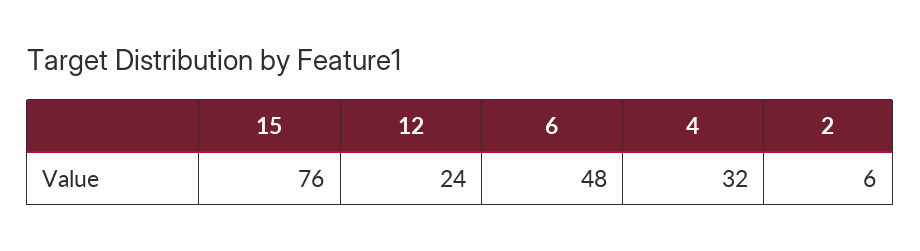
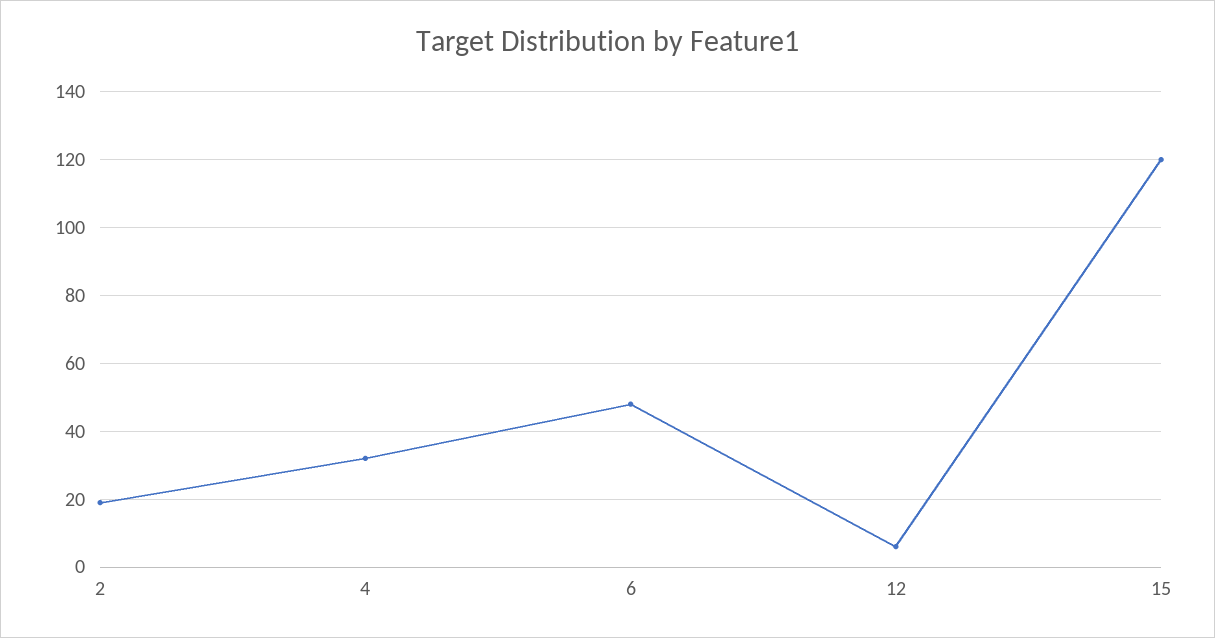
  {
-   "15": 76,
+   "15": 120,
-   "12": 24,
+   "12": 5,
    "6": 48,
    "4": 32,
-   "2": 6
+   "2": 20
  }

